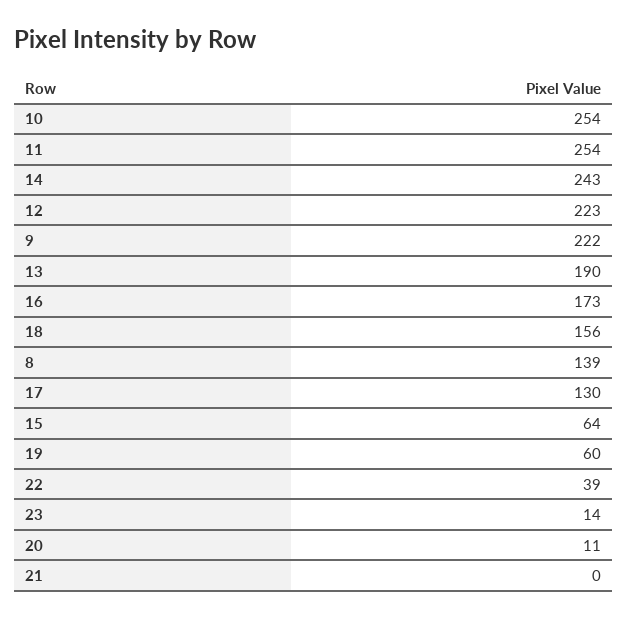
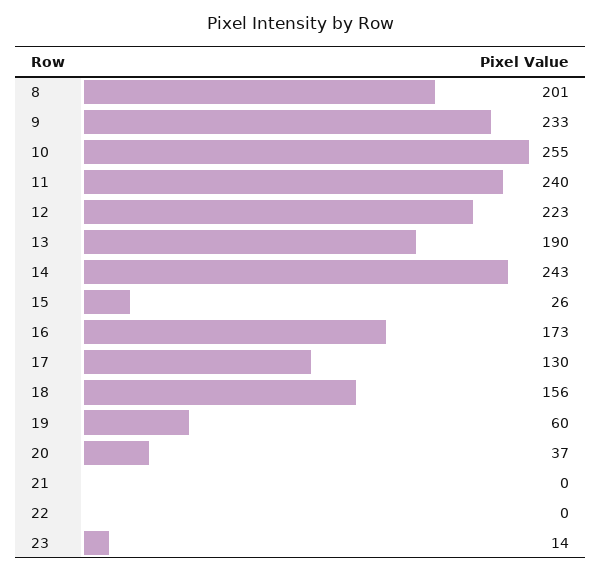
  {
-   "10": 254,
+   "10": 255,
-   "11": 254,
+   "11": 240,
    "14": 243,
    "12": 223,
-   "9": 222,
+   "9": 233,
    "13": 190,
    "16": 173,
    "18": 156,
-   "8": 139,
+   "8": 201,
    "17": 130,
-   "15": 64,
+   "15": 26,
    "19": 60,
-   "22": 39,
+   "22": 0,
    "23": 14,
-   "20": 11,
+   "20": 37,
    "21": 0
  }

